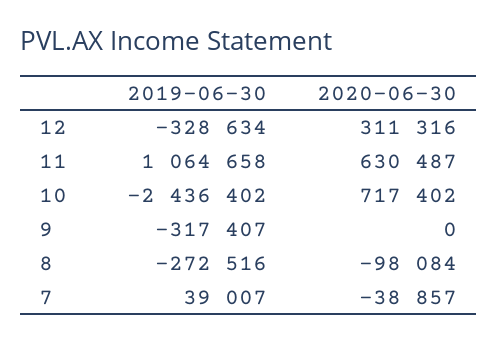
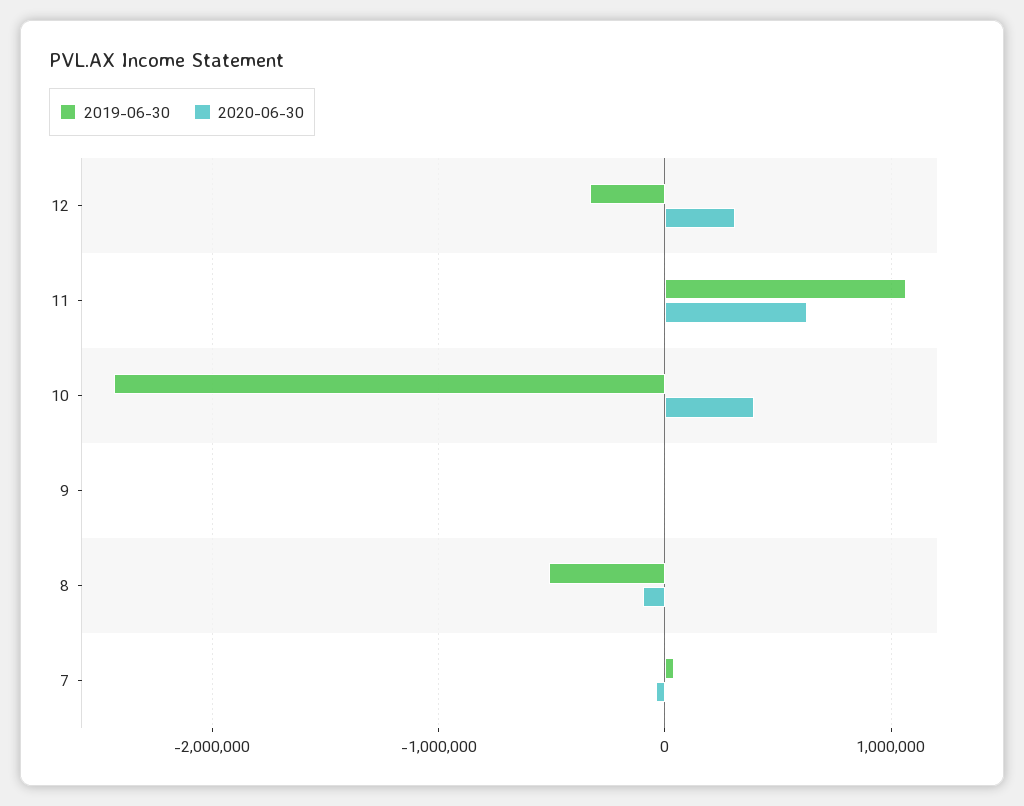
  {
    "2019-06-30": {
      "12": -328634,
      "11": 1064658,
      "10": -2436402,
-     "9": -317407,
+     "9": 0,
-     "8": -272516,
+     "8": -500000,
      "7": 39007
    },
    "2020-06-30": {
      "12": 311316,
      "11": 630487,
-     "10": 717402,
+     "10": 400000,
      "9": 0,
      "8": -98084,
      "7": -38857
    }
  }

